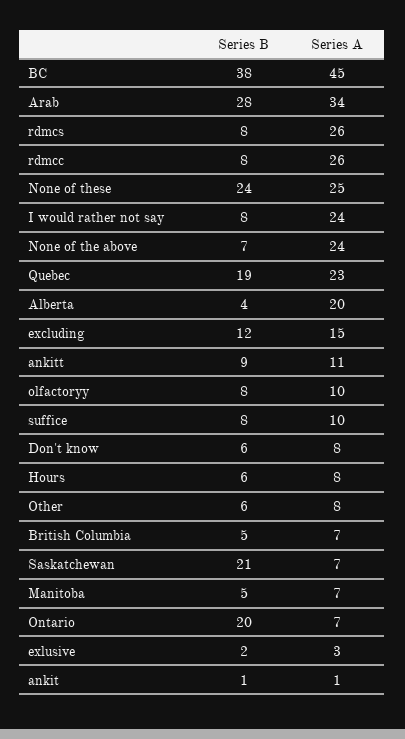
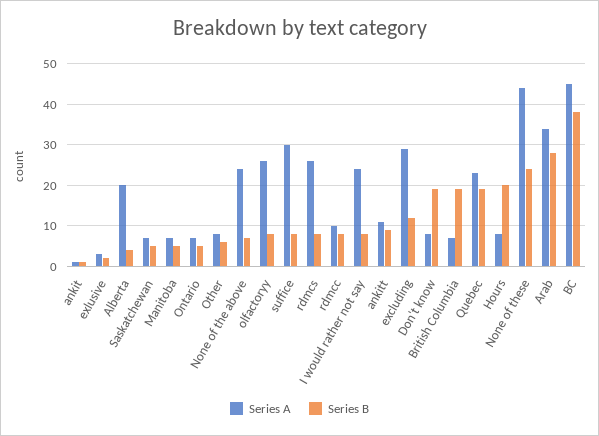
  {
    "Series B": {
      "BC": 38,
      "Arab": 28,
      "rdmcs": 8,
      "rdmcc": 8,
      "None of these": 24,
      "I would rather not say": 8,
      "None of the above": 7,
      "Quebec": 19,
      "Alberta": 4,
      "excluding": 12,
      "ankitt": 9,
      "olfactoryy": 8,
      "suffice": 8,
-     "Don't know": 6,
+     "Don't know": 20,
-     "Hours": 6,
+     "Hours": 20,
      "Other": 6,
-     "British Columbia": 5,
+     "British Columbia": 20,
-     "Saskatchewan": 21,
+     "Saskatchewan": 5,
      "Manitoba": 5,
-     "Ontario": 20,
+     "Ontario": 5,
      "exlusive": 2,
      "ankit": 1
    },
    "Series A": {
      "BC": 45,
      "Arab": 34,
      "rdmcs": 26,
-     "rdmcc": 26,
+     "rdmcc": 10,
-     "None of these": 25,
+     "None of these": 45,
      "I would rather not say": 24,
      "None of the above": 24,
      "Quebec": 23,
      "Alberta": 20,
-     "excluding": 15,
+     "excluding": 30,
      "ankitt": 11,
-     "olfactoryy": 10,
+     "olfactoryy": 25,
-     "suffice": 10,
+     "suffice": 30,
      "Don't know": 8,
      "Hours": 8,
      "Other": 8,
      "British Columbia": 7,
      "Saskatchewan": 7,
      "Manitoba": 7,
      "Ontario": 7,
      "exlusive": 3,
      "ankit": 1
    }
  }

